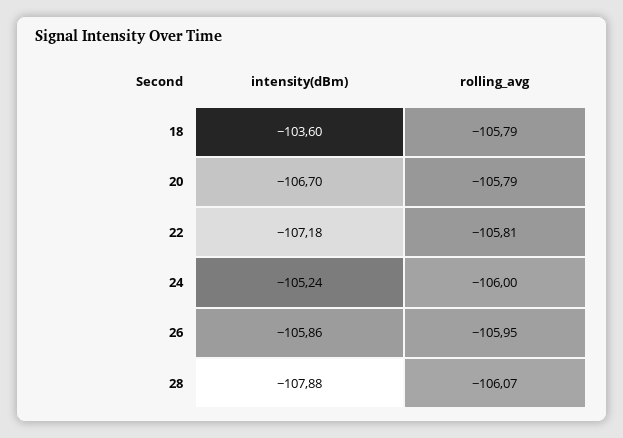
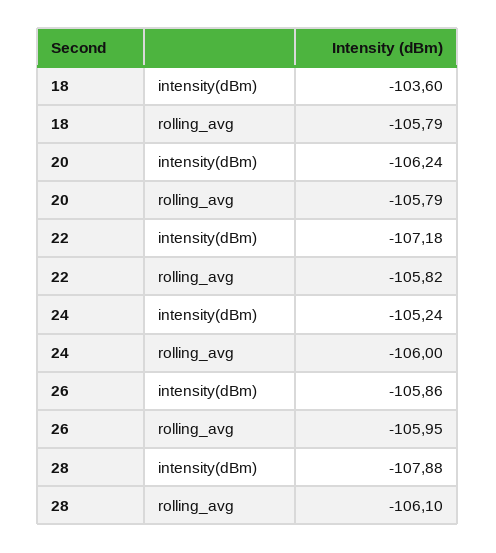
  {
    "intensity(dBm)": {
      "18": -103.6,
-     "20": -106.7,
+     "20": -106.24,
      "22": -107.18,
      "24": -105.24,
      "26": -105.86,
      "28": -107.88
    },
    "rolling_avg": {
      "18": -105.79,
      "20": -105.79,
-     "22": -105.81,
+     "22": -105.82,
      "24": -106,
      "26": -105.95,
-     "28": -106.07
+     "28": -106.1
    }
  }

